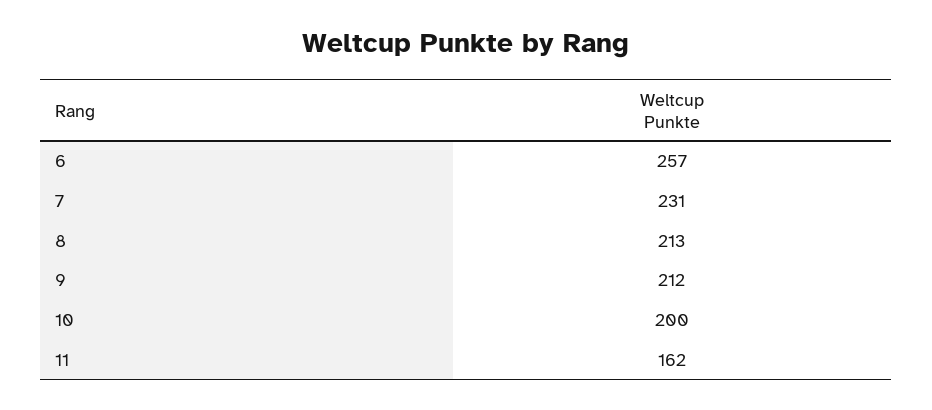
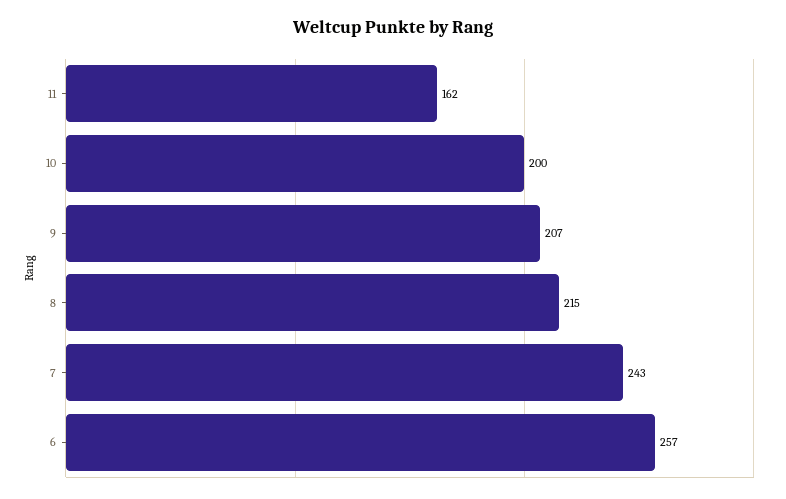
  {
    "6": 257,
-   "7": 231,
+   "7": 243,
-   "8": 213,
+   "8": 215,
-   "9": 212,
+   "9": 207,
    "10": 200,
    "11": 162
  }

